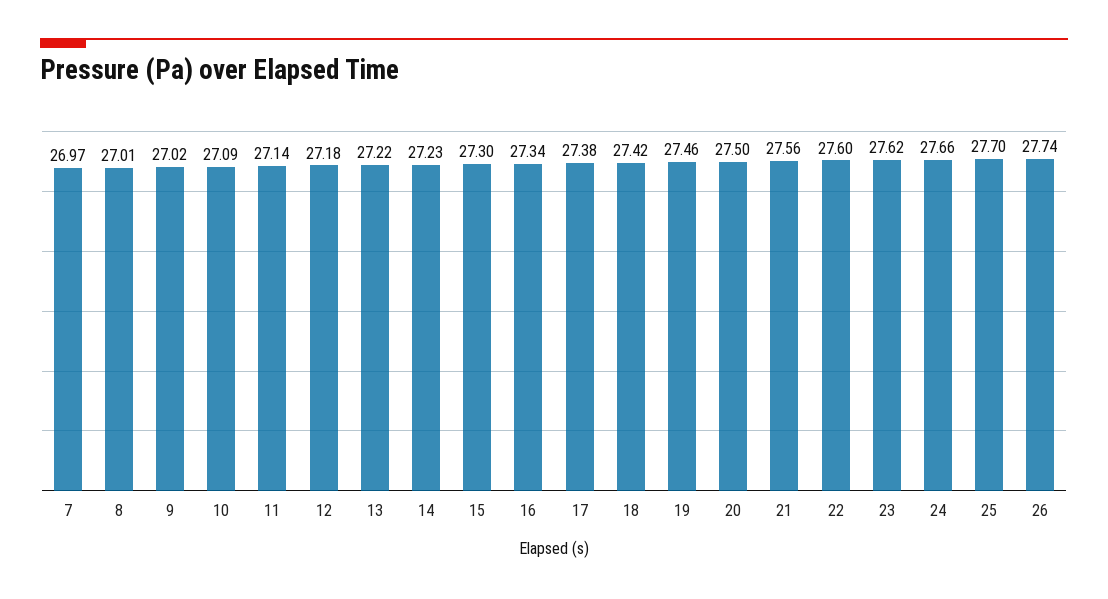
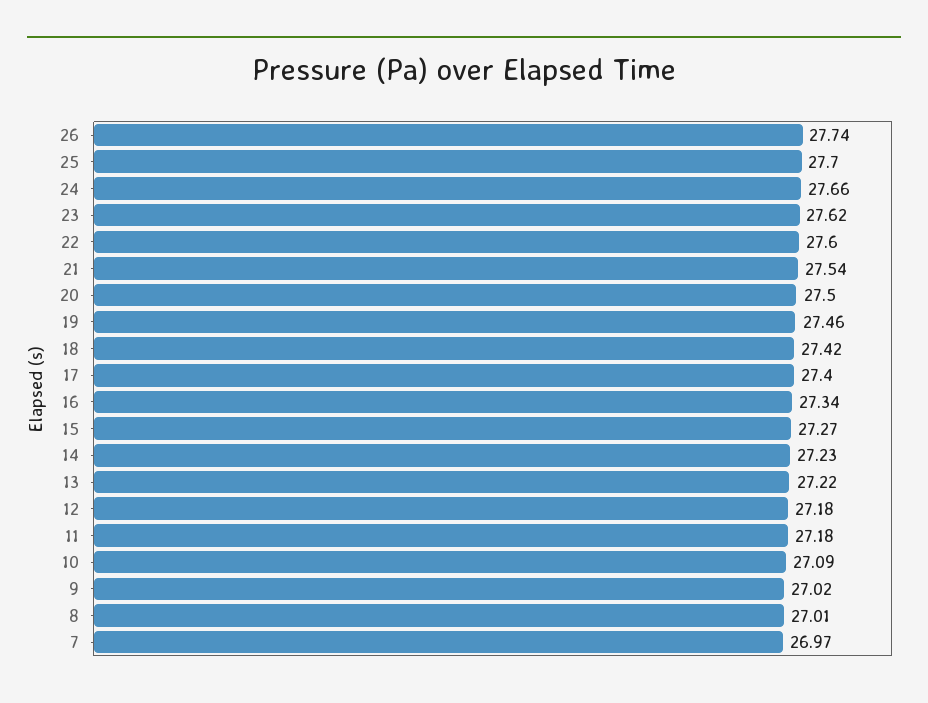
  {
    "7": 26.97,
    "8": 27.01,
    "9": 27.02,
    "10": 27.09,
-   "11": 27.14,
+   "11": 27.18,
    "12": 27.18,
    "13": 27.22,
    "14": 27.23,
-   "15": 27.3,
+   "15": 27.27,
    "16": 27.34,
-   "17": 27.38,
+   "17": 27.4,
    "18": 27.42,
    "19": 27.46,
    "20": 27.5,
-   "21": 27.56,
+   "21": 27.54,
    "22": 27.6,
    "23": 27.62,
    "24": 27.66,
    "25": 27.7,
    "26": 27.74
  }

